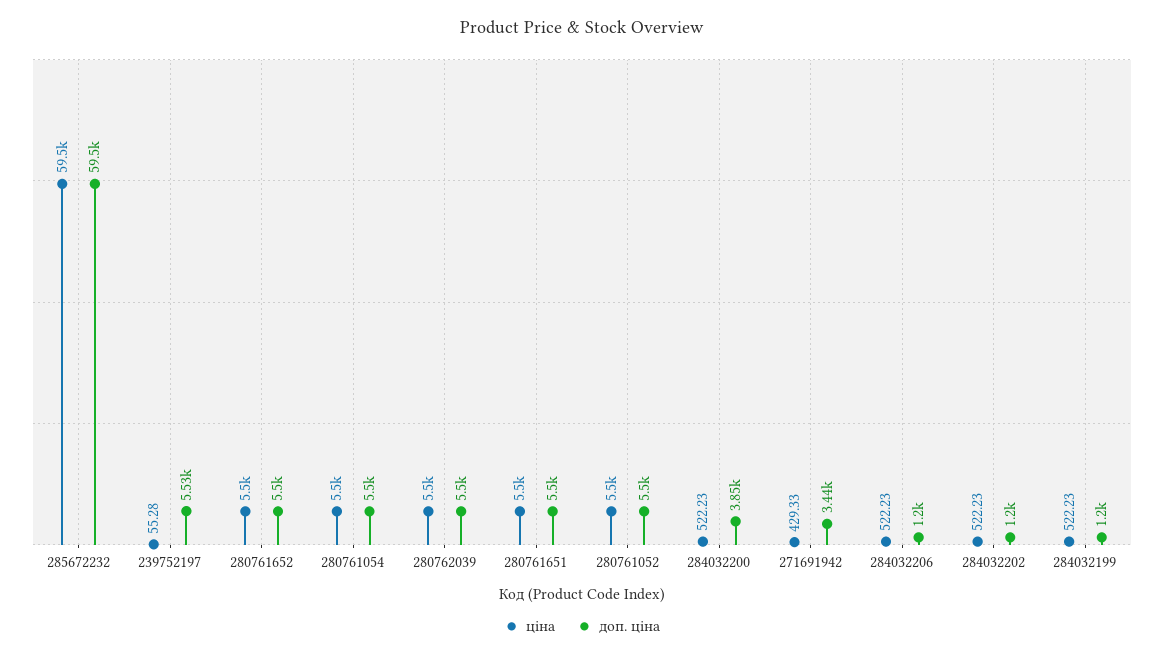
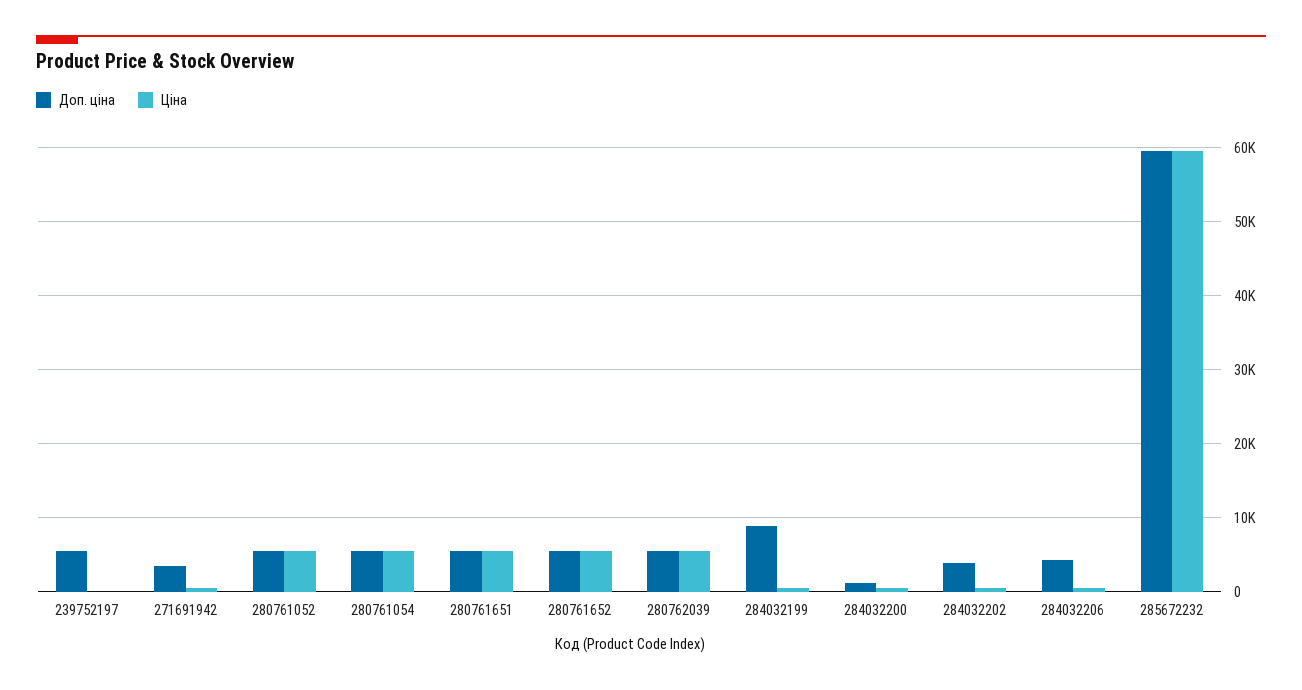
  {
    "ціна": {
      "285672232": 59500,
      "239752197": 55.28,
      "280761652": 5500,
      "280761054": 5500,
      "280762039": 5500,
      "280761651": 5500,
      "280761052": 5500,
      "284032200": 522.23,
      "271691942": 429.33,
      "284032206": 522.23,
      "284032202": 522.23,
      "284032199": 522.23
    },
    "доп. ціна": {
      "285672232": 59500,
      "239752197": 5530,
      "280761652": 5500,
      "280761054": 5500,
      "280762039": 5500,
      "280761651": 5500,
      "280761052": 5500,
-     "284032200": 3850,
+     "284032200": 1000,
      "271691942": 3440,
-     "284032206": 1200,
+     "284032206": 4000,
-     "284032202": 1200,
+     "284032202": 4000,
-     "284032199": 1200
+     "284032199": 9000
    }
  }

